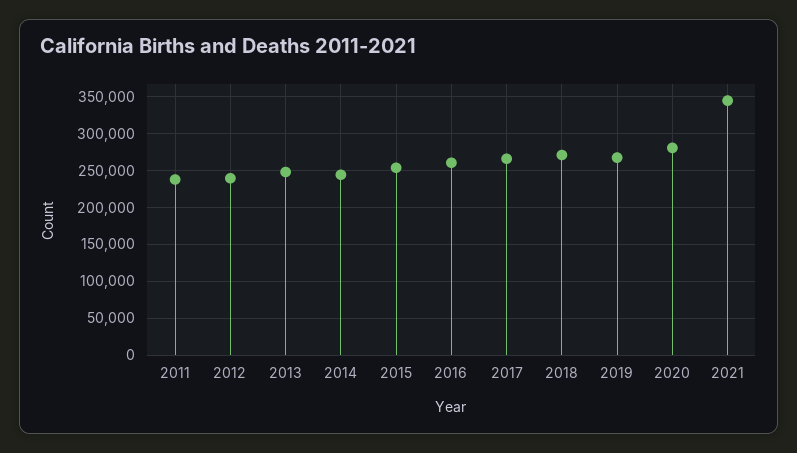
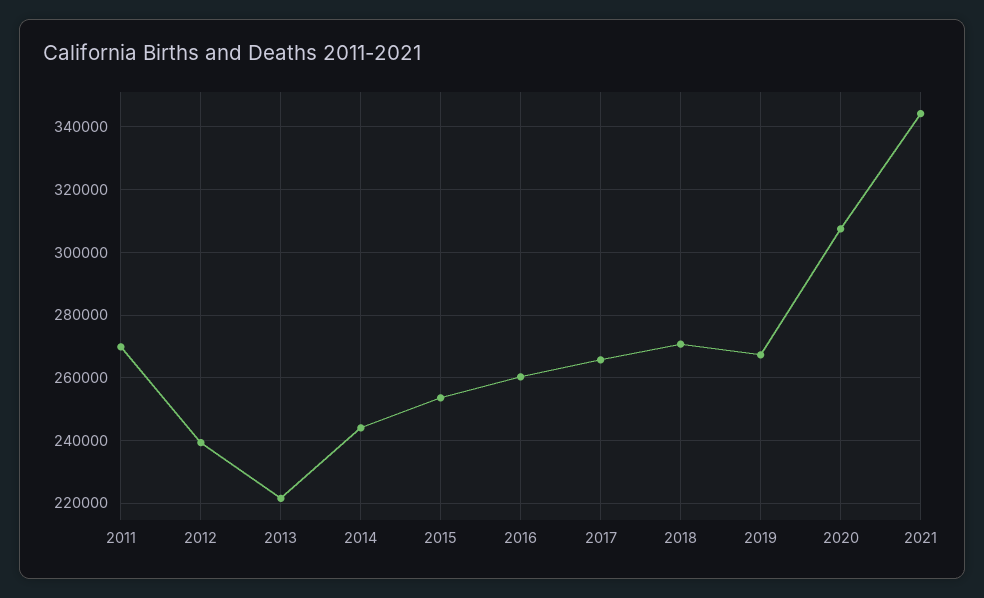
  {
-   "2011": 240000,
+   "2011": 270000,
    "2012": 240000,
-   "2013": 250000,
+   "2013": 222000,
    "2014": 244000,
    "2015": 254000,
    "2016": 260000,
    "2017": 266000,
    "2018": 270000,
    "2019": 268000,
-   "2020": 280000,
+   "2020": 308000,
    "2021": 344000
  }

